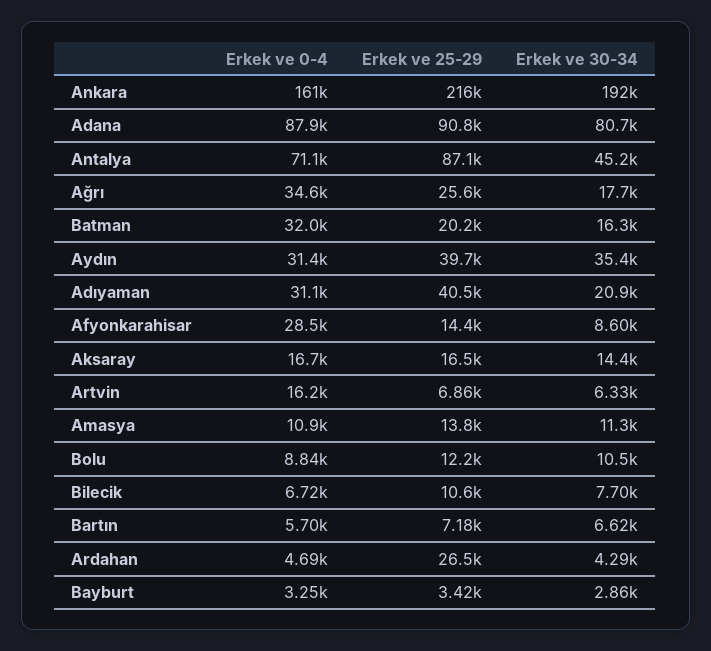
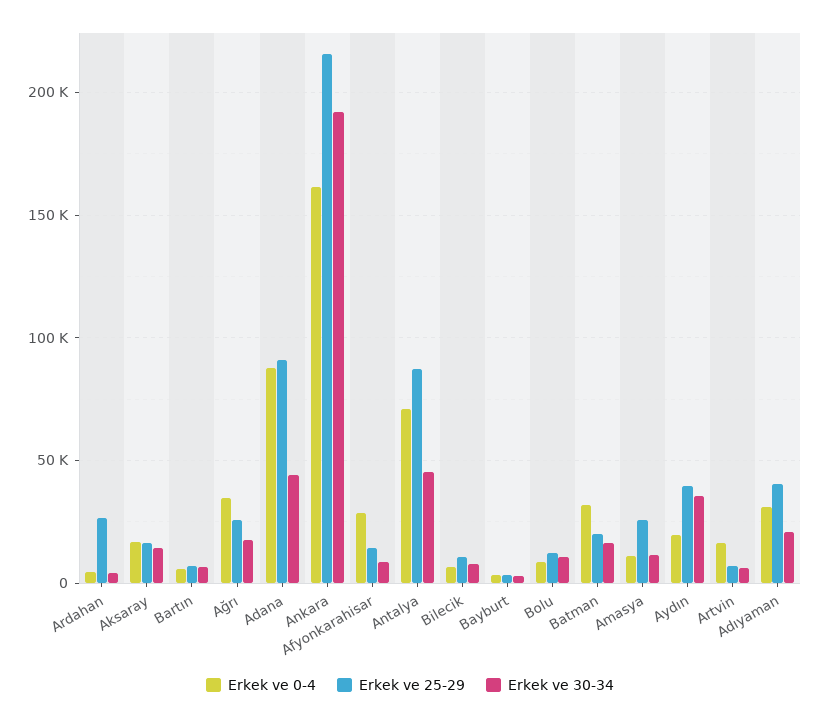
  {
    "Erkek ve 0-4": {
      "Ankara": 161000,
      "Adana": 87900,
      "Antalya": 71100,
      "Ağrı": 34600,
      "Batman": 32000,
-     "Aydın": 31400,
+     "Aydın": 20000,
      "Adıyaman": 31100,
      "Afyonkarahisar": 28500,
      "Aksaray": 16700,
      "Artvin": 16200,
      "Amasya": 10900,
      "Bolu": 8840,
      "Bilecik": 6720,
      "Bartın": 5700,
      "Ardahan": 4690,
      "Bayburt": 3250
    },
    "Erkek ve 25-29": {
      "Ankara": 216000,
      "Adana": 90800,
      "Antalya": 87100,
      "Ağrı": 25600,
      "Batman": 20200,
      "Aydın": 39700,
      "Adıyaman": 40500,
      "Afyonkarahisar": 14400,
      "Aksaray": 16500,
      "Artvin": 6860,
-     "Amasya": 13800,
+     "Amasya": 25000,
      "Bolu": 12200,
      "Bilecik": 10600,
      "Bartın": 7180,
      "Ardahan": 26500,
      "Bayburt": 3420
    },
    "Erkek ve 30-34": {
      "Ankara": 192000,
-     "Adana": 80700,
+     "Adana": 45000,
      "Antalya": 45200,
      "Ağrı": 17700,
      "Batman": 16300,
      "Aydın": 35400,
      "Adıyaman": 20900,
      "Afyonkarahisar": 8600,
      "Aksaray": 14400,
      "Artvin": 6330,
      "Amasya": 11300,
      "Bolu": 10500,
      "Bilecik": 7700,
      "Bartın": 6620,
      "Ardahan": 4290,
      "Bayburt": 2860
    }
  }

